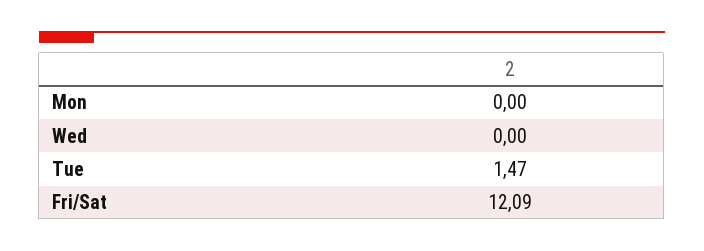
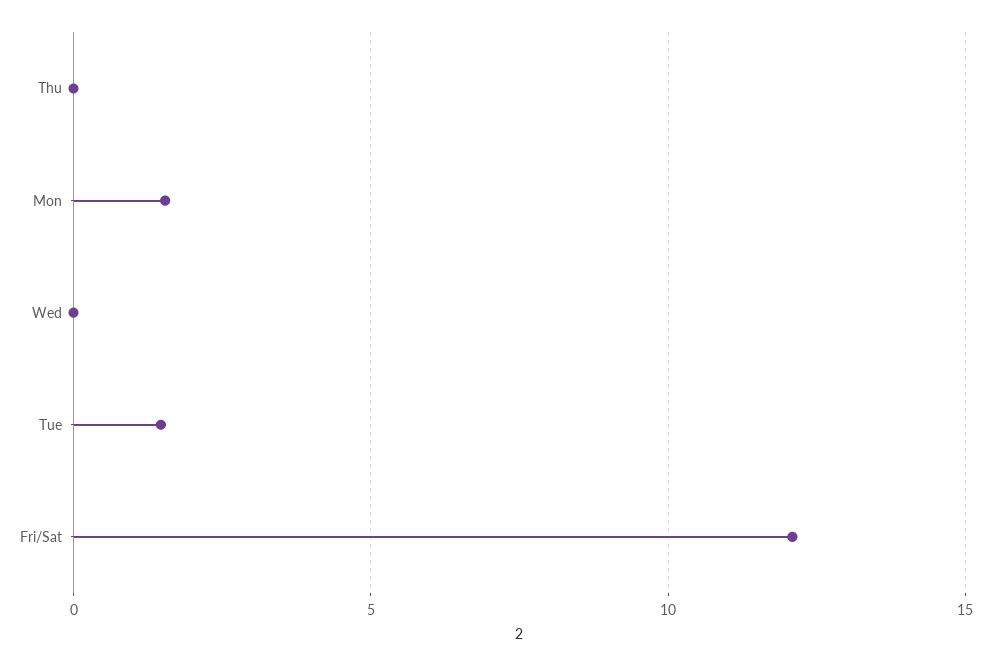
  {
-   "Mon": 0,
+   "Mon": 1.5,
    "Wed": 0,
    "Tue": 1.47,
-   "Fri/Sat": 12.09
+   "Fri/Sat": 12.09,
+   "Thu": 0
  }

